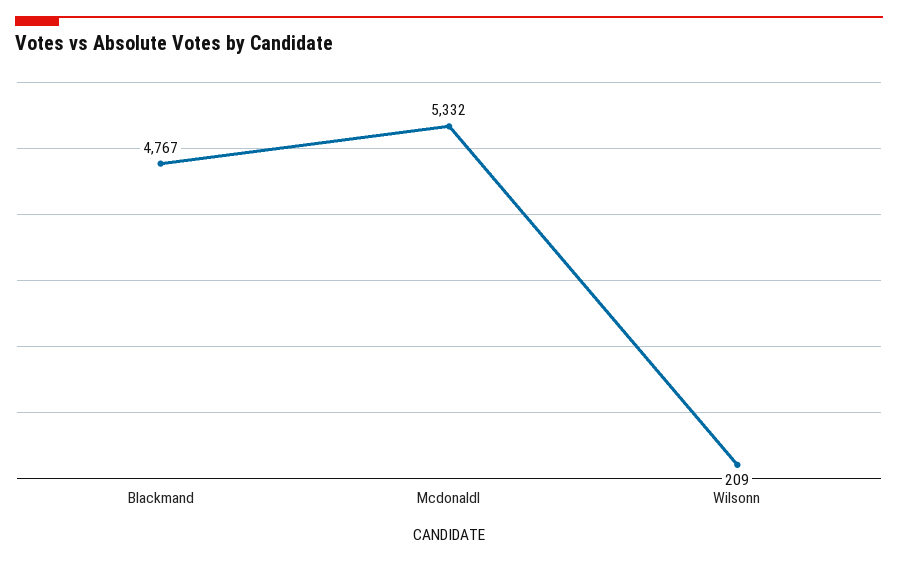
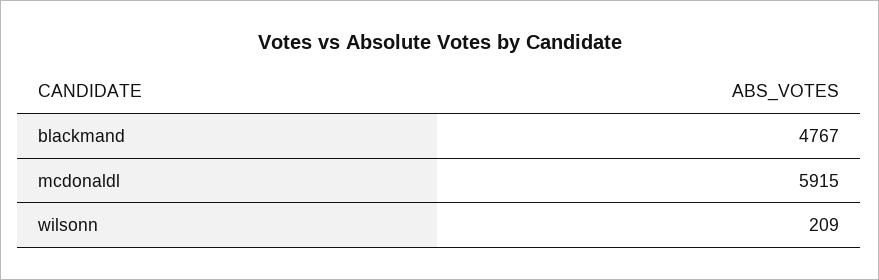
  {
    "Blackmand": 4767,
-   "Mcdonaldl": 5332,
+   "Mcdonaldl": 5915,
    "Wilsonn": 209
  }

